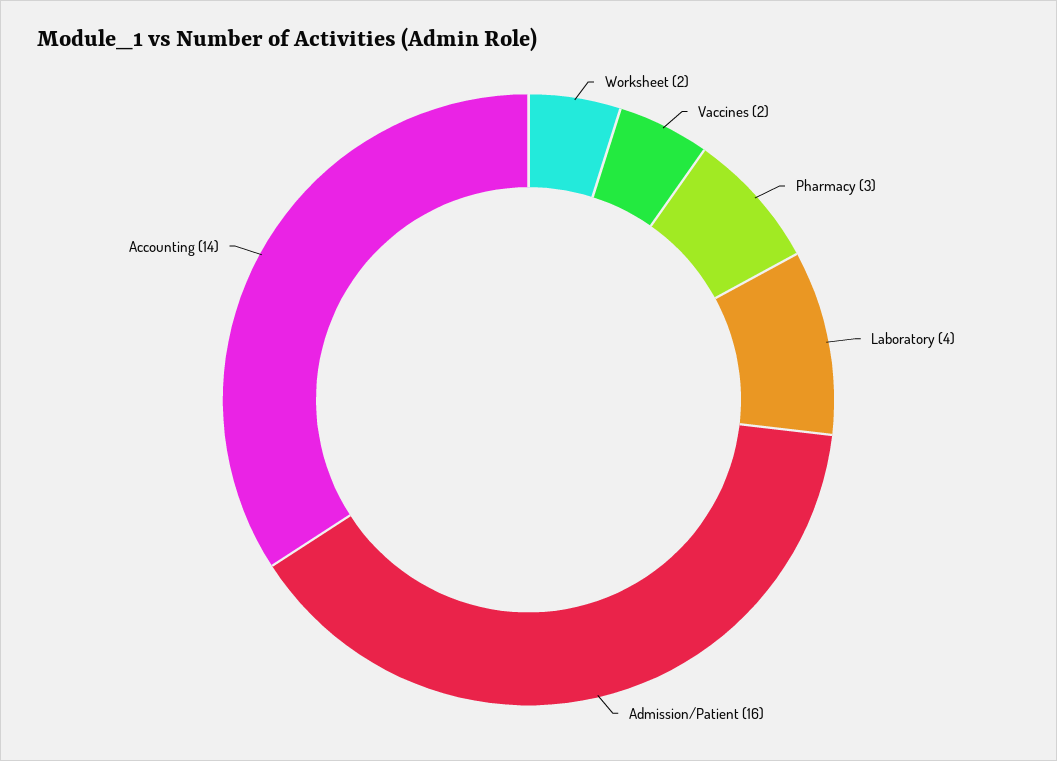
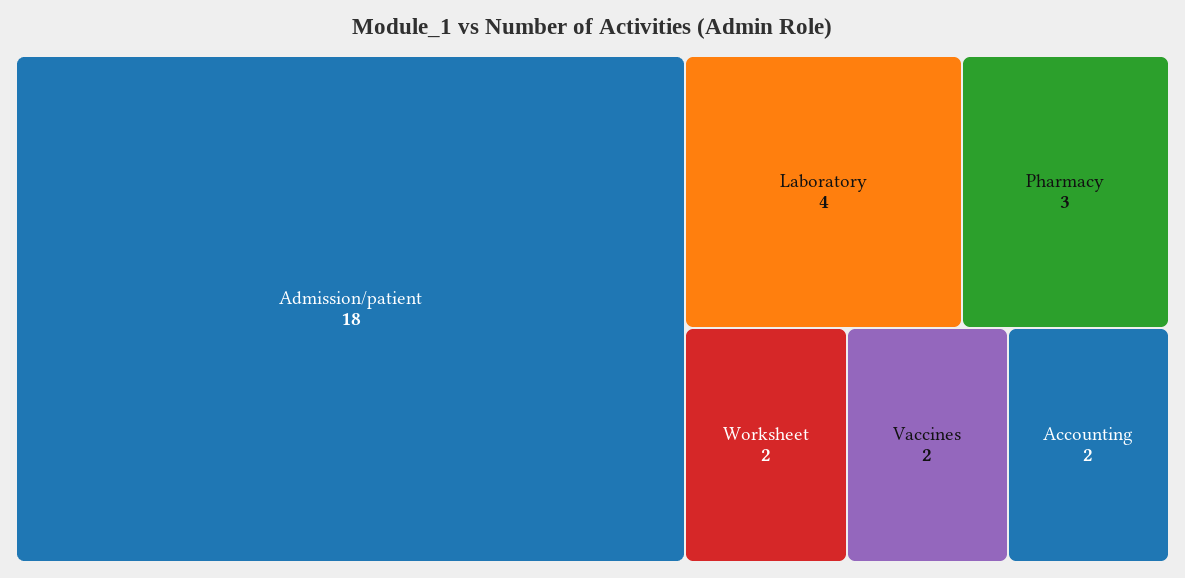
  {
    "Worksheet": 2,
    "Vaccines": 2,
    "Pharmacy": 3,
    "Laboratory": 4,
-   "Admission/Patient": 16,
+   "Admission/Patient": 18,
-   "Accounting": 14
+   "Accounting": 2
  }

